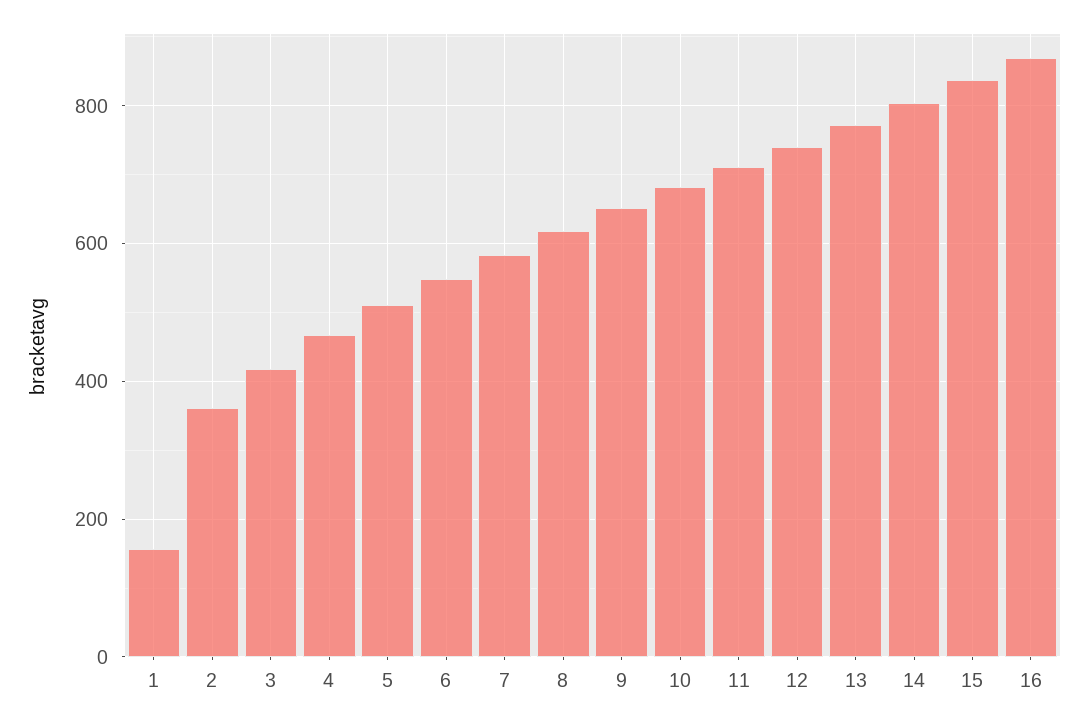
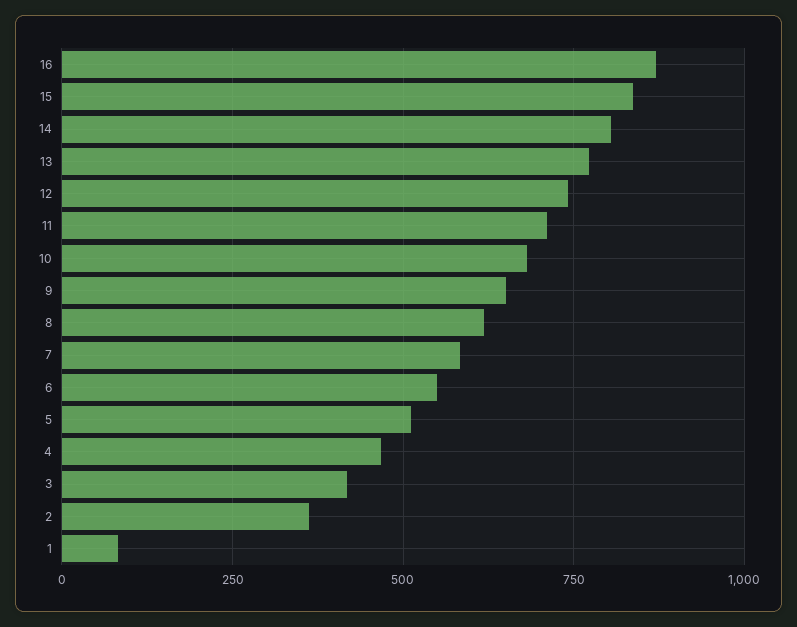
  {
-   "1": 160,
+   "1": 75,
    "2": 360,
    "3": 420,
    "4": 460,
    "5": 520,
    "6": 540,
    "7": 580,
    "8": 620,
    "9": 660,
    "10": 680,
    "11": 720,
    "12": 740,
    "13": 780,
    "14": 800,
    "15": 840,
    "16": 880
  }

